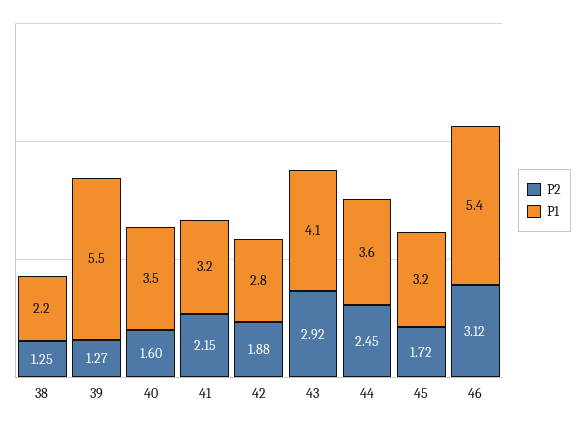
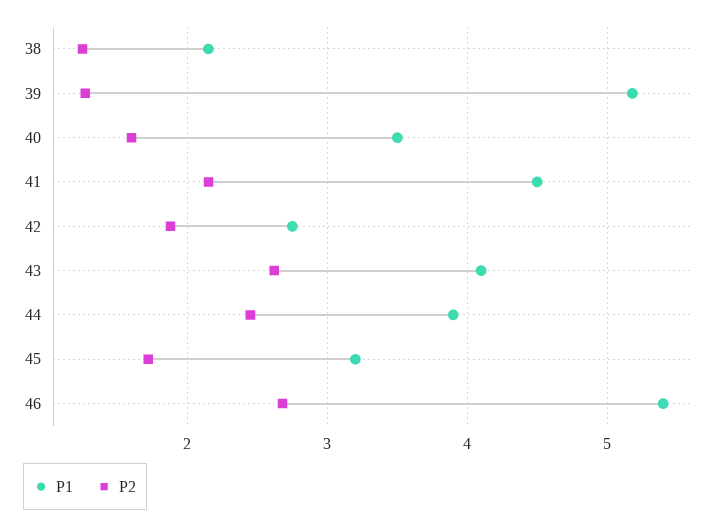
  {
    "P2": {
      "38": 1.25,
      "39": 1.27,
      "40": 1.6,
      "41": 2.15,
      "42": 1.88,
-     "43": 2.92,
+     "43": 2.6,
      "44": 2.45,
      "45": 1.72,
-     "46": 3.12
+     "46": 2.7
    },
    "P1": {
      "38": 2.2,
-     "39": 5.5,
+     "39": 5.2,
      "40": 3.5,
-     "41": 3.2,
+     "41": 4.5,
      "42": 2.8,
      "43": 4.1,
-     "44": 3.6,
+     "44": 3.9,
      "45": 3.2,
      "46": 5.4
    }
  }

